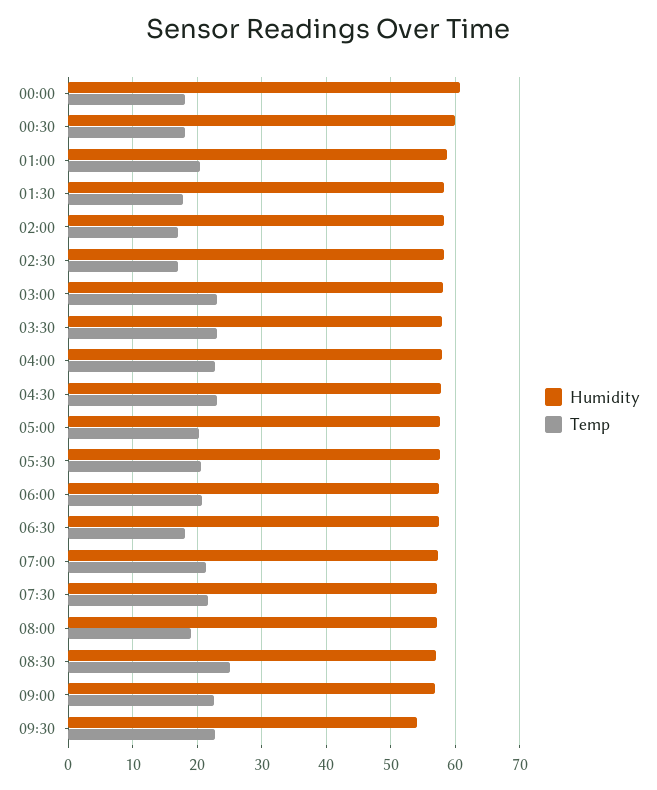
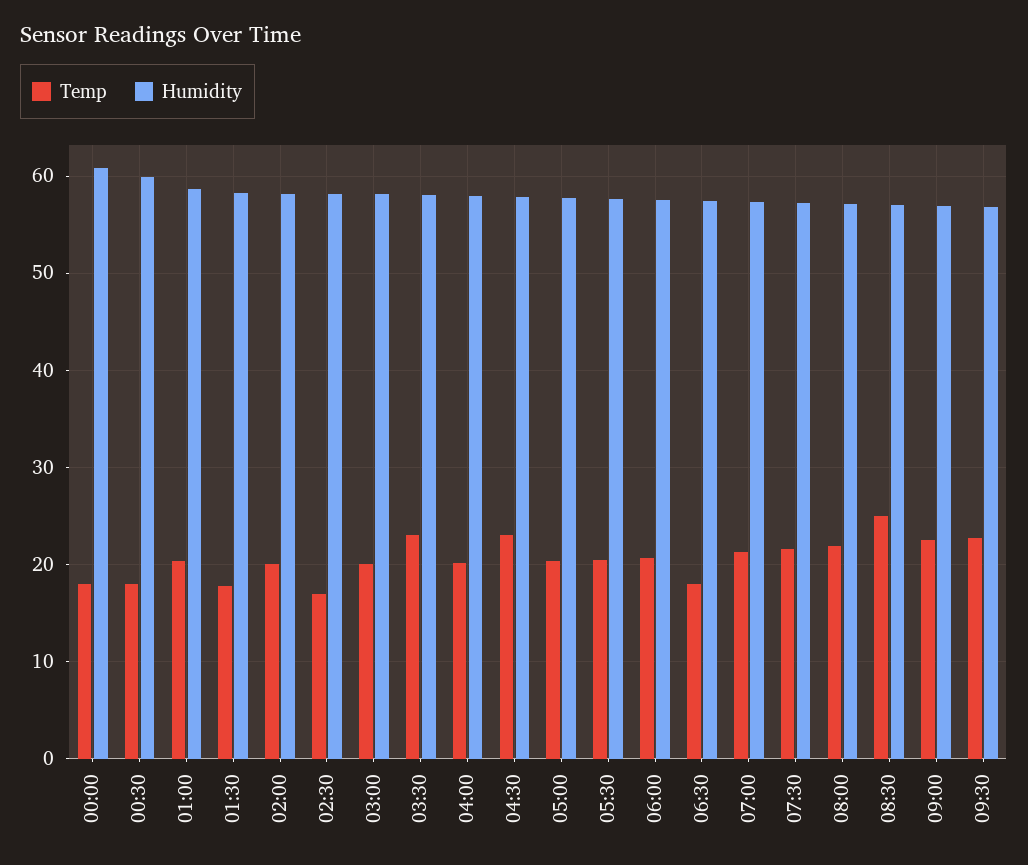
  {
    "Humidity": {
      "00:00": 61,
      "00:30": 60,
      "01:00": 59,
      "01:30": 58,
      "02:00": 58,
      "02:30": 58,
      "03:00": 58,
      "03:30": 58,
      "04:00": 58,
      "04:30": 58,
      "05:00": 58,
      "05:30": 58,
      "06:00": 58,
      "06:30": 57,
      "07:00": 57,
      "07:30": 57,
      "08:00": 57,
      "08:30": 57,
      "09:00": 57,
-     "09:30": 54
+     "09:30": 57
    },
    "Temp": {
      "00:00": 18,
      "00:30": 18,
      "01:00": 20,
      "01:30": 18,
-     "02:00": 17,
+     "02:00": 20,
      "02:30": 17,
-     "03:00": 23,
+     "03:00": 20,
      "03:30": 23,
-     "04:00": 23,
+     "04:00": 20,
      "04:30": 23,
      "05:00": 20,
      "05:30": 21,
      "06:00": 21,
      "06:30": 18,
      "07:00": 21,
      "07:30": 22,
-     "08:00": 19,
+     "08:00": 22,
      "08:30": 25,
      "09:00": 23,
      "09:30": 23
    }
  }

